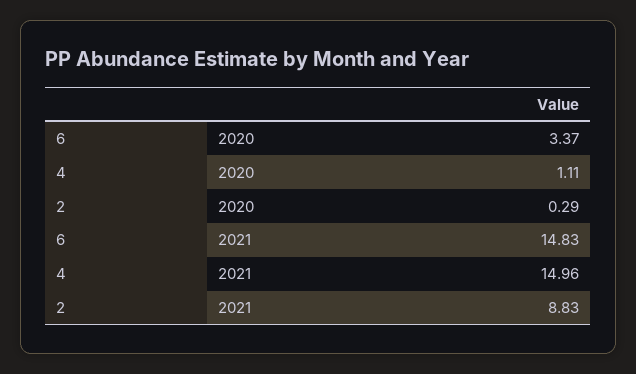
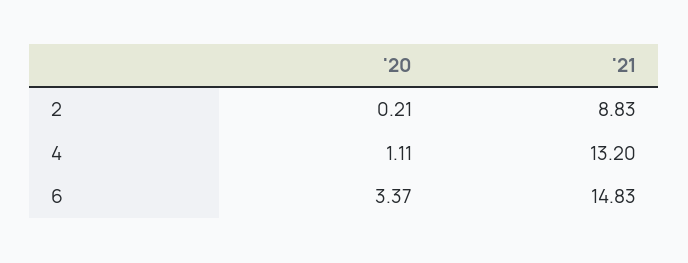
  {
    "6": {
      "2020": 3.37,
      "2021": 14.83
    },
    "4": {
      "2020": 1.11,
-     "2021": 14.96
+     "2021": 13.2
    },
    "2": {
-     "2020": 0.29,
+     "2020": 0.21,
      "2021": 8.83
    }
  }

